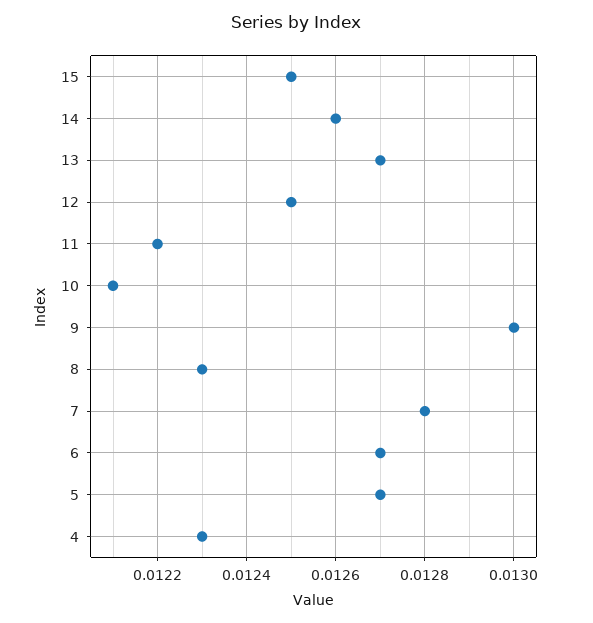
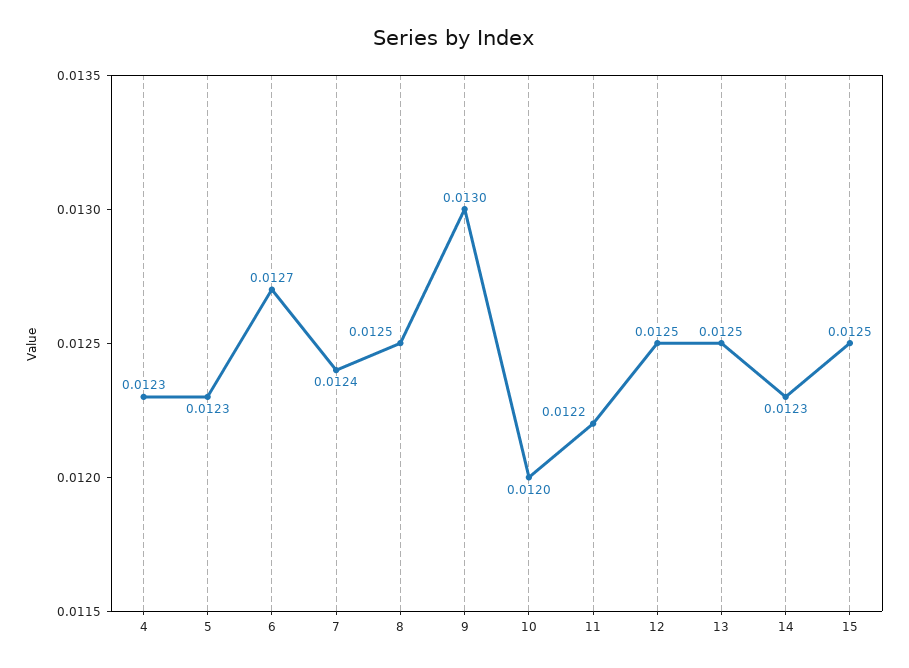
  {
    "15": 0.0125,
-   "14": 0.0126,
+   "14": 0.0123,
-   "13": 0.0127,
+   "13": 0.0125,
    "12": 0.0125,
    "11": 0.0122,
-   "10": 0.0121,
+   "10": 0.012,
    "9": 0.013,
-   "8": 0.0123,
+   "8": 0.0125,
-   "7": 0.0128,
+   "7": 0.0124,
    "6": 0.0127,
-   "5": 0.0127,
+   "5": 0.0123,
    "4": 0.0123
  }

